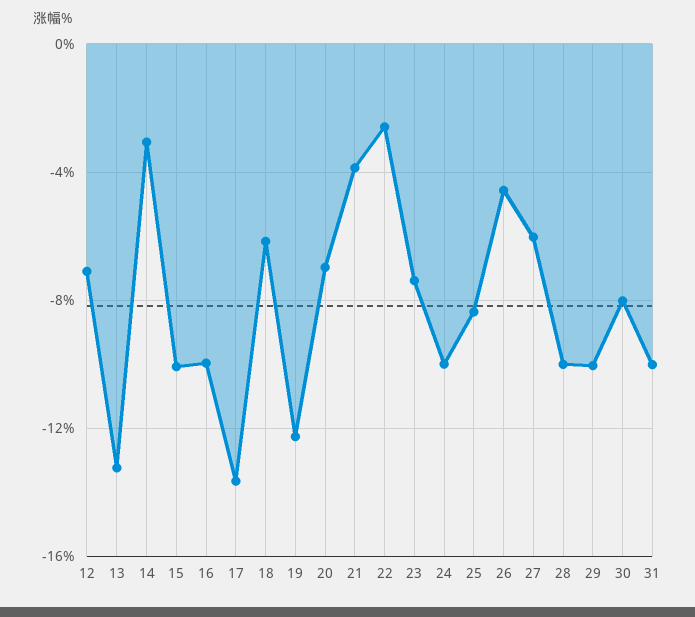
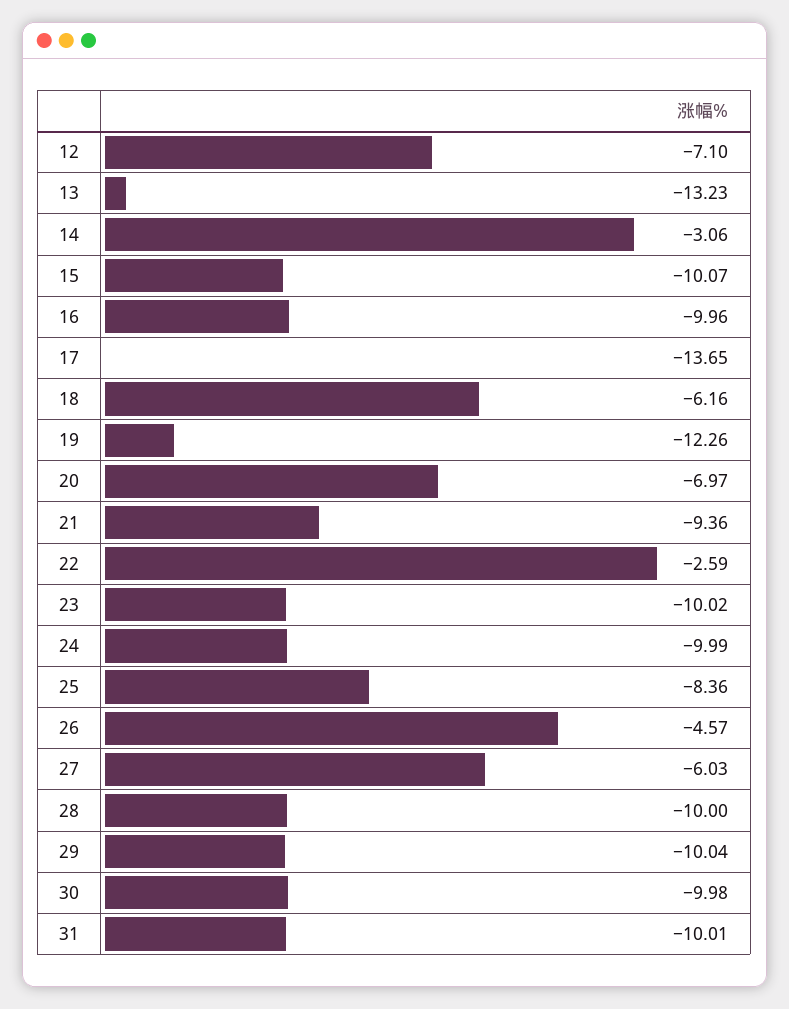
  {
    "12": -7.1,
    "13": -13.23,
    "14": -3.06,
    "15": -10.07,
    "16": -9.96,
    "17": -13.65,
    "18": -6.16,
    "19": -12.26,
    "20": -6.97,
-   "21": -4,
+   "21": -9.36,
    "22": -2.59,
-   "23": -7.5,
+   "23": -10.02,
    "24": -9.99,
    "25": -8.36,
    "26": -4.57,
    "27": -6.03,
    "28": -10,
    "29": -10.04,
-   "30": -8,
+   "30": -9.98,
    "31": -10.01
  }

